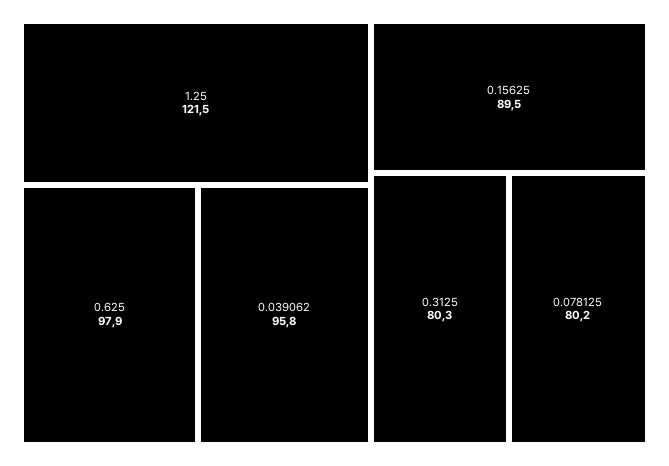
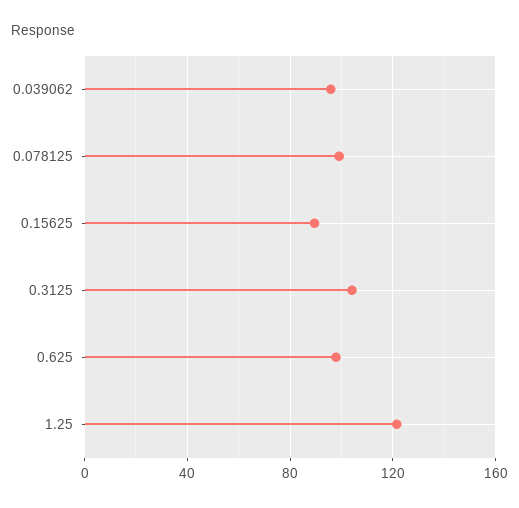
  {
    "1.25": 121.5,
    "0.625": 97.9,
    "0.039062": 95.8,
    "0.15625": 89.5,
-   "0.3125": 80.3,
+   "0.3125": 105,
-   "0.078125": 80.2
+   "0.078125": 100
  }

